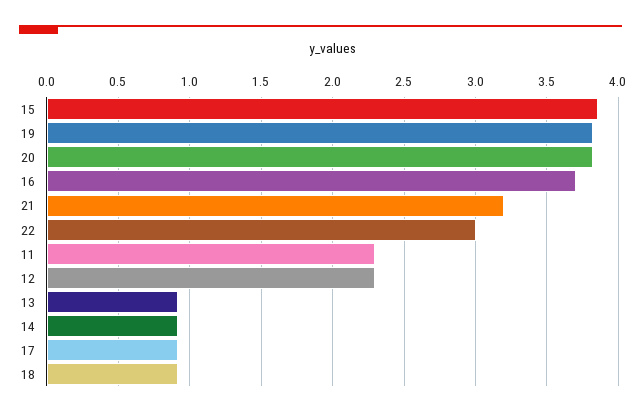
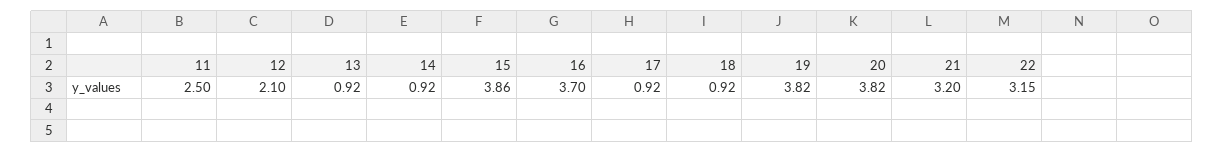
  {
    "15": 3.86,
    "19": 3.82,
    "20": 3.82,
    "16": 3.7,
    "21": 3.2,
-   "22": 3,
+   "22": 3.15,
-   "11": 2.3,
+   "11": 2.5,
-   "12": 2.3,
+   "12": 2.1,
    "13": 0.92,
    "14": 0.92,
    "17": 0.92,
    "18": 0.92
  }

